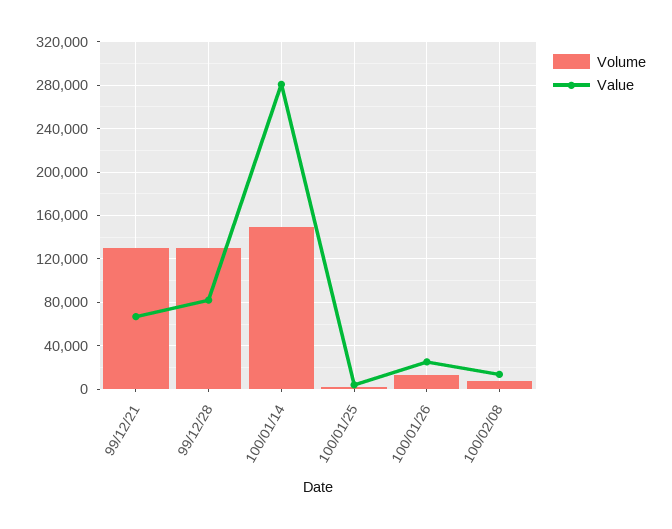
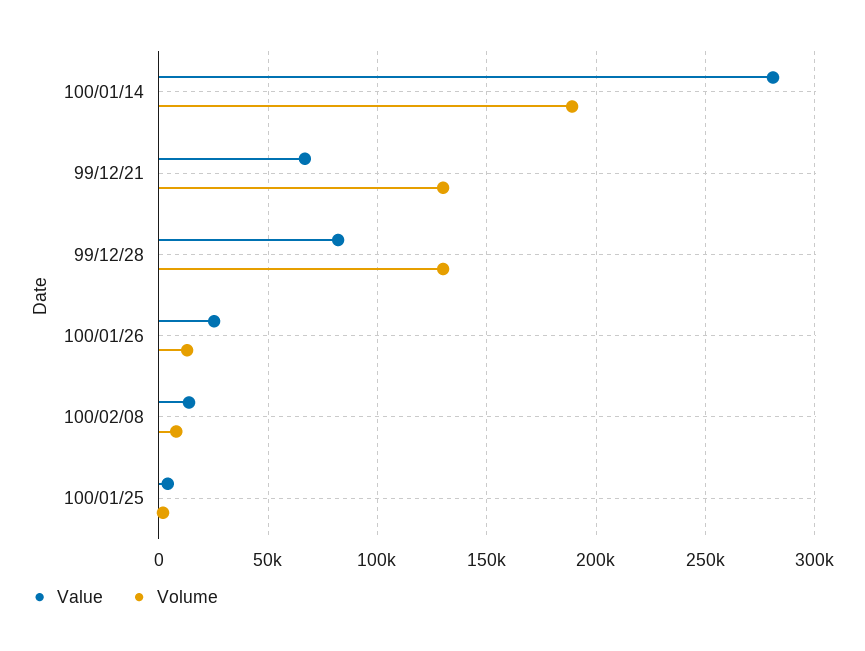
  {
    "Volume": {
      "99/12/21": 130000,
      "99/12/28": 130000,
-     "100/01/14": 150000,
+     "100/01/14": 190000,
      "100/01/25": 0,
      "100/01/26": 15000,
      "100/02/08": 10000
    },
    "Value": {
      "99/12/21": 65000,
      "99/12/28": 80000,
      "100/01/14": 280000,
      "100/01/25": 5000,
      "100/01/26": 25000,
      "100/02/08": 15000
    }
  }

